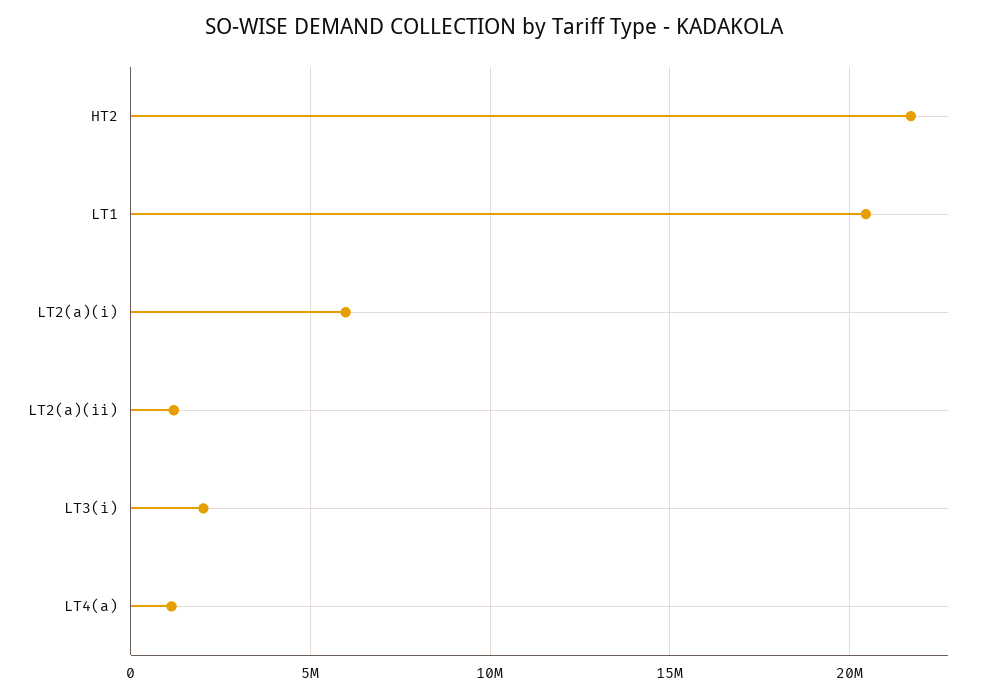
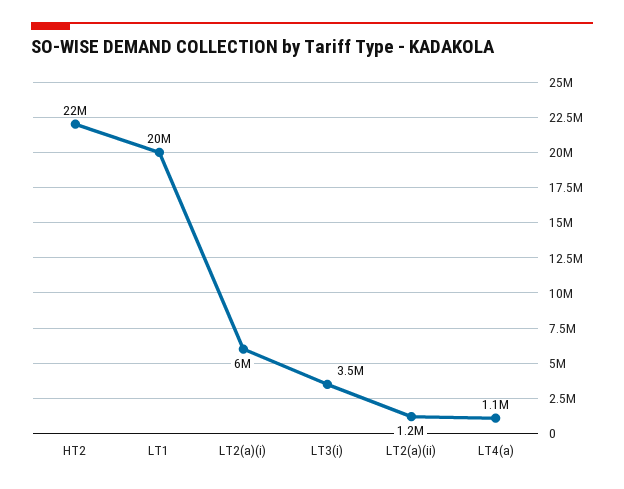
  {
    "HT2": 22000000,
    "LT1": 20000000,
    "LT2(a)(i)": 6000000,
    "LT2(a)(ii)": 1200000,
-   "LT3(i)": 2000000,
+   "LT3(i)": 3500000,
    "LT4(a)": 1100000
  }

